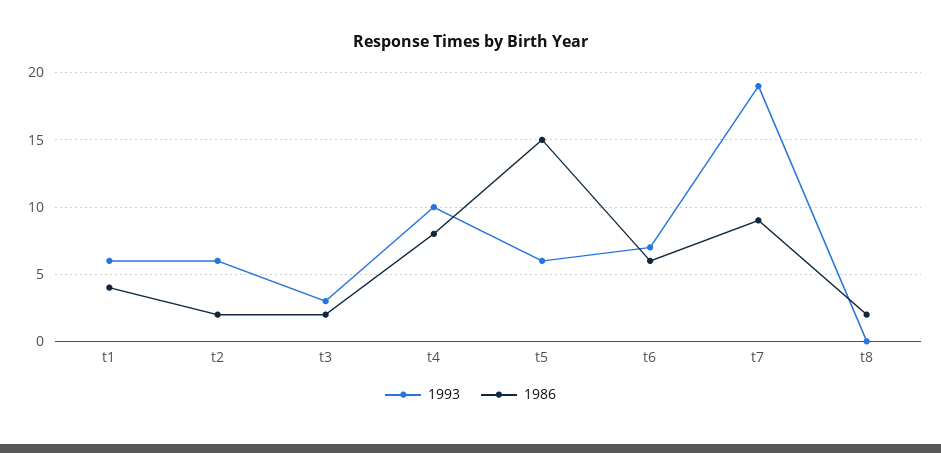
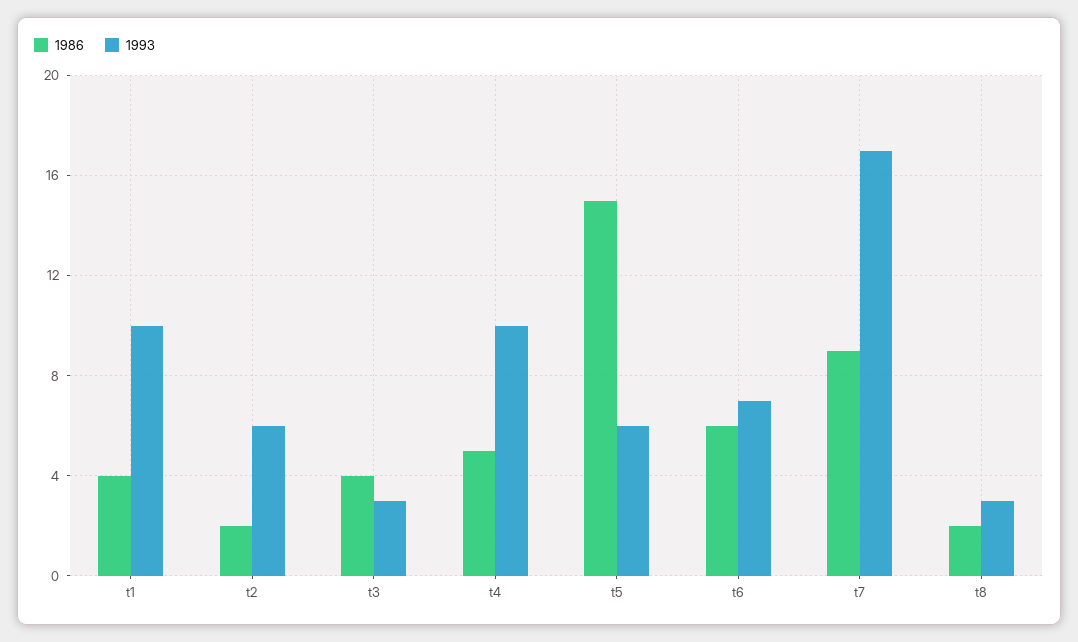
  {
    "1993": {
-     "t1": 6,
+     "t1": 10,
      "t2": 6,
      "t3": 3,
      "t4": 10,
      "t5": 6,
      "t6": 7,
-     "t7": 19,
+     "t7": 17,
-     "t8": 0
+     "t8": 3
    },
    "1986": {
      "t1": 4,
      "t2": 2,
-     "t3": 2,
+     "t3": 4,
-     "t4": 8,
+     "t4": 5,
      "t5": 15,
      "t6": 6,
      "t7": 9,
      "t8": 2
    }
  }

